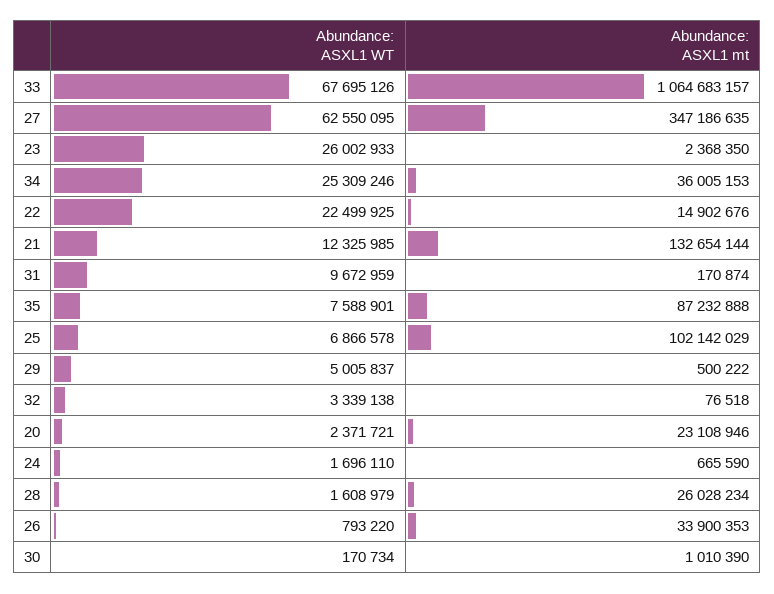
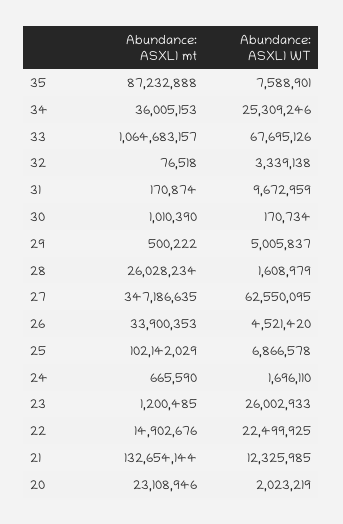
  {
    "Abundance: ASXL1 WT": {
      "33": 67695126,
      "27": 62550095,
      "23": 26002933,
      "34": 25309246,
      "22": 22499925,
      "21": 12325985,
      "31": 9672959,
      "35": 7588901,
      "25": 6866578,
      "29": 5005837,
      "32": 3339138,
-     "20": 2371721,
+     "20": 2023219,
      "24": 1696110,
      "28": 1608979,
-     "26": 793220,
+     "26": 4521420,
      "30": 170734
    },
    "Abundance: ASXL1 mt": {
      "33": 1064683157,
      "27": 347186635,
-     "23": 2368350,
+     "23": 1200485,
      "34": 36005153,
      "22": 14902676,
      "21": 132654144,
      "31": 170874,
      "35": 87232888,
      "25": 102142029,
      "29": 500222,
      "32": 76518,
      "20": 23108946,
      "24": 665590,
      "28": 26028234,
      "26": 33900353,
      "30": 1010390
    }
  }

